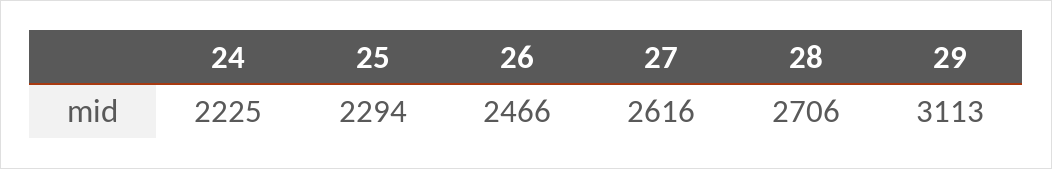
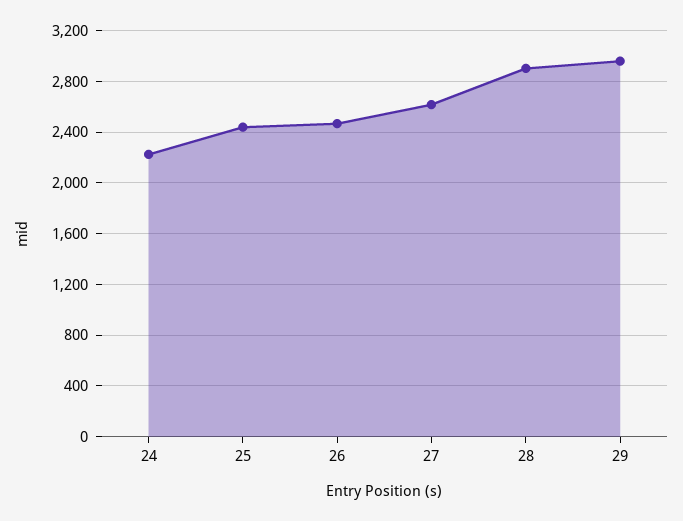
  {
    "24": 2225,
-   "25": 2294,
+   "25": 2450,
    "26": 2466,
    "27": 2616,
-   "28": 2706,
+   "28": 2900,
-   "29": 3113
+   "29": 2950
  }

